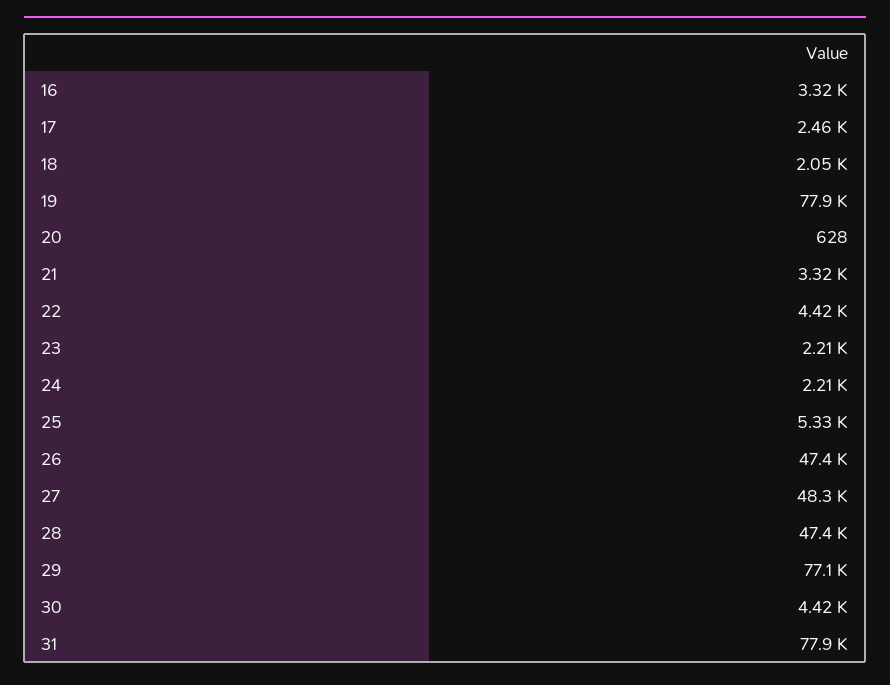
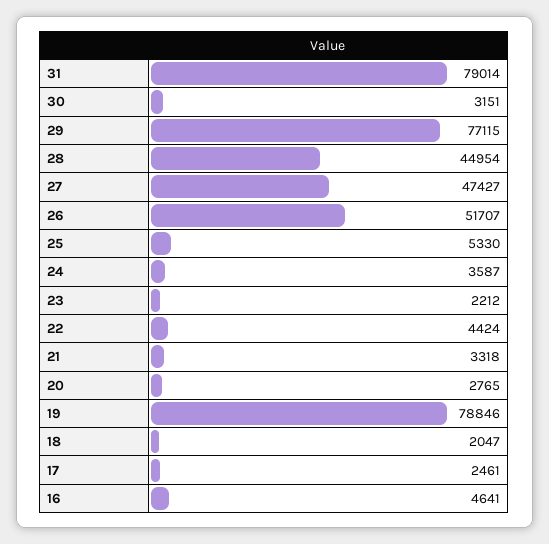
  {
-   "16": 3320,
+   "16": 4641,
    "17": 2461,
    "18": 2047,
-   "19": 77900,
+   "19": 78846,
-   "20": 628,
+   "20": 2765,
    "21": 3318,
    "22": 4424,
    "23": 2212,
-   "24": 2210,
+   "24": 3587,
    "25": 5330,
-   "26": 47400,
+   "26": 51707,
-   "27": 48300,
+   "27": 47427,
-   "28": 47400,
+   "28": 44954,
    "29": 77115,
-   "30": 4420,
+   "30": 3151,
-   "31": 77900
+   "31": 79014
  }

